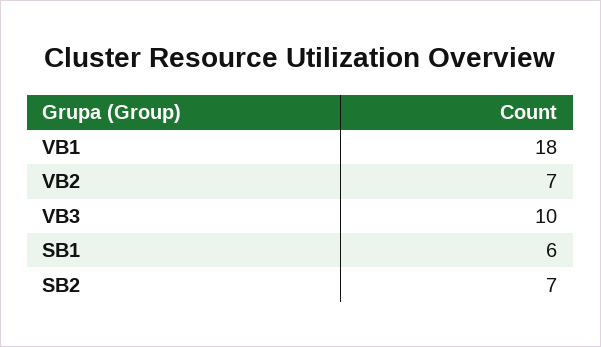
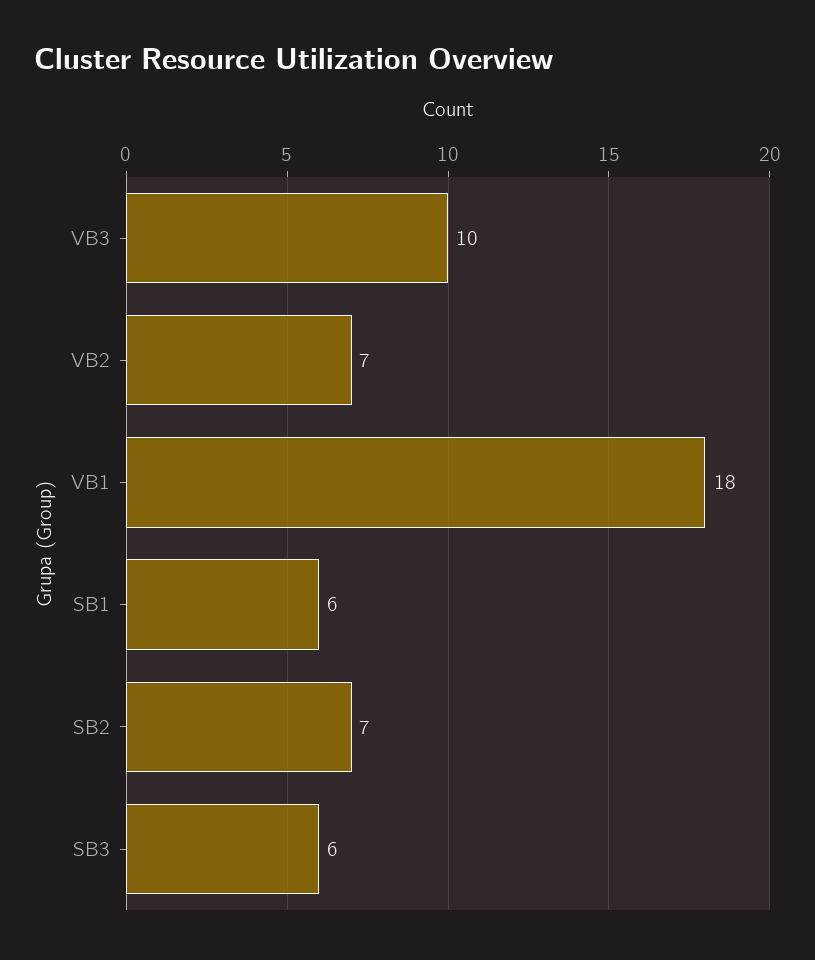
  {
    "VB1": 18,
    "VB2": 7,
    "VB3": 10,
    "SB1": 6,
-   "SB2": 7
+   "SB2": 7,
+   "SB3": 6
  }

